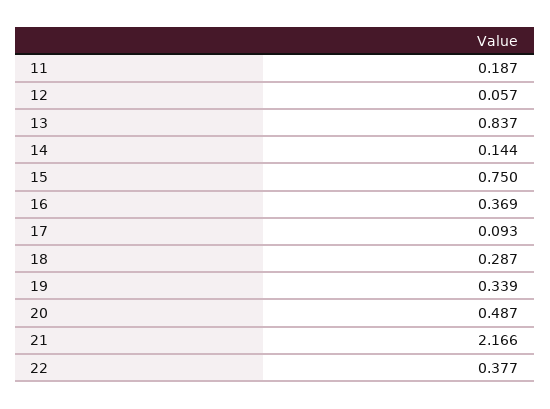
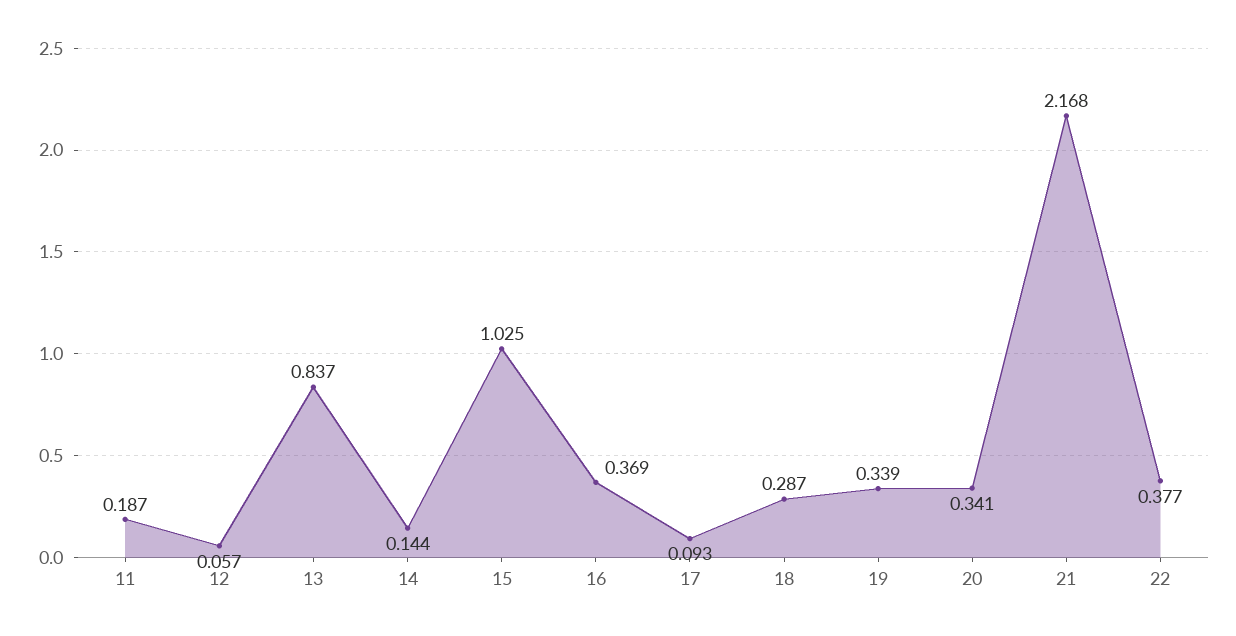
  {
    "11": 0.187,
    "12": 0.057,
    "13": 0.837,
    "14": 0.144,
-   "15": 0.75,
+   "15": 1.025,
    "16": 0.369,
    "17": 0.093,
    "18": 0.287,
    "19": 0.339,
-   "20": 0.487,
+   "20": 0.341,
-   "21": 2.166,
+   "21": 2.168,
    "22": 0.377
  }

